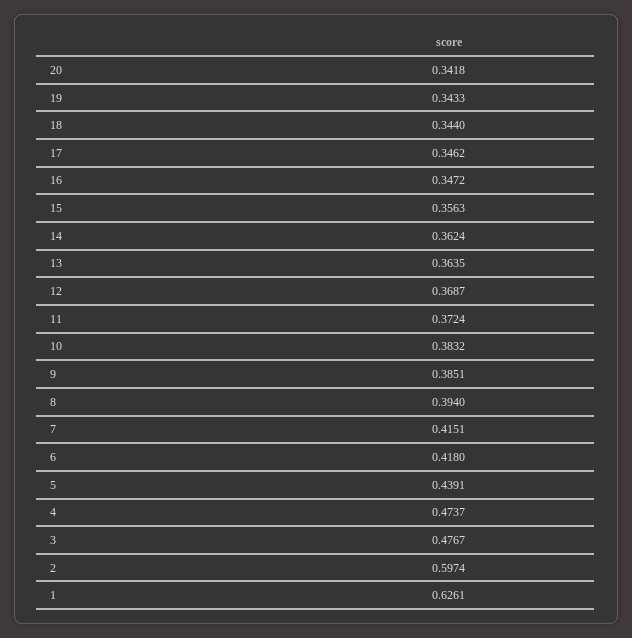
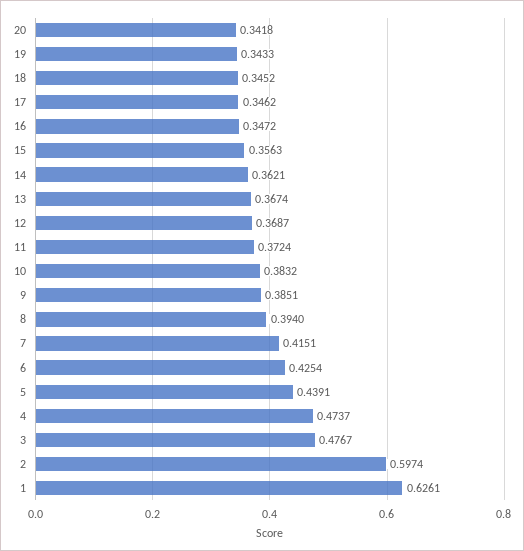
  {
    "20": 0.3418,
    "19": 0.3433,
-   "18": 0.344,
+   "18": 0.3452,
    "17": 0.3462,
    "16": 0.3472,
    "15": 0.3563,
-   "14": 0.3624,
+   "14": 0.3621,
-   "13": 0.3635,
+   "13": 0.3674,
    "12": 0.3687,
    "11": 0.3724,
    "10": 0.3832,
    "9": 0.3851,
    "8": 0.394,
    "7": 0.4151,
-   "6": 0.418,
+   "6": 0.4254,
    "5": 0.4391,
    "4": 0.4737,
    "3": 0.4767,
    "2": 0.5974,
    "1": 0.6261
  }

